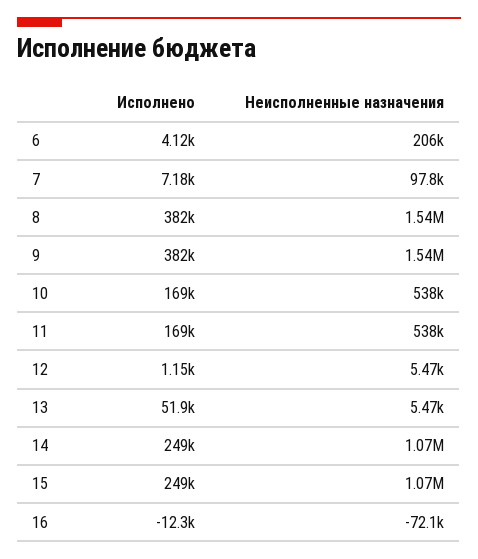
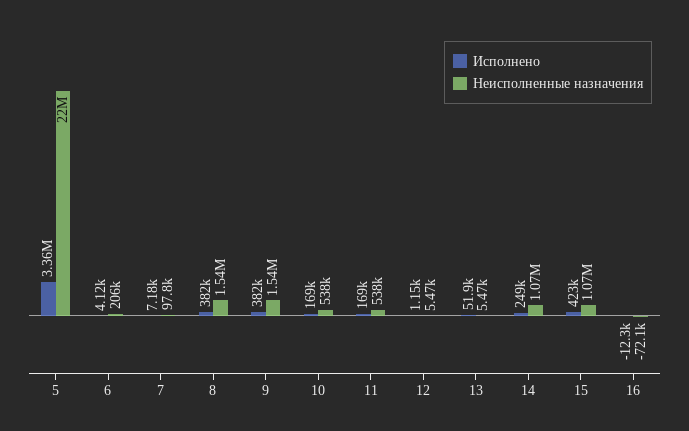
  {
    "Исполнено": {
      "6": 4120,
      "7": 7180,
      "8": 382000,
      "9": 382000,
      "10": 169000,
      "11": 169000,
      "12": 1150,
      "13": 51900,
      "14": 249000,
-     "15": 249000,
+     "15": 423000,
-     "16": -12300
+     "16": -12300,
+     "5": 3360000
    },
    "Неисполненные назначения": {
      "6": 206000,
      "7": 97800,
      "8": 1540000,
      "9": 1540000,
      "10": 538000,
      "11": 538000,
      "12": 5470,
      "13": 5470,
      "14": 1070000,
      "15": 1070000,
-     "16": -72100
+     "16": -72100,
+     "5": 22000000
    }
  }

